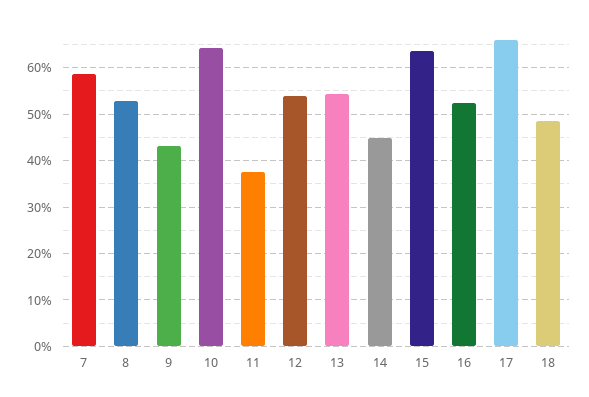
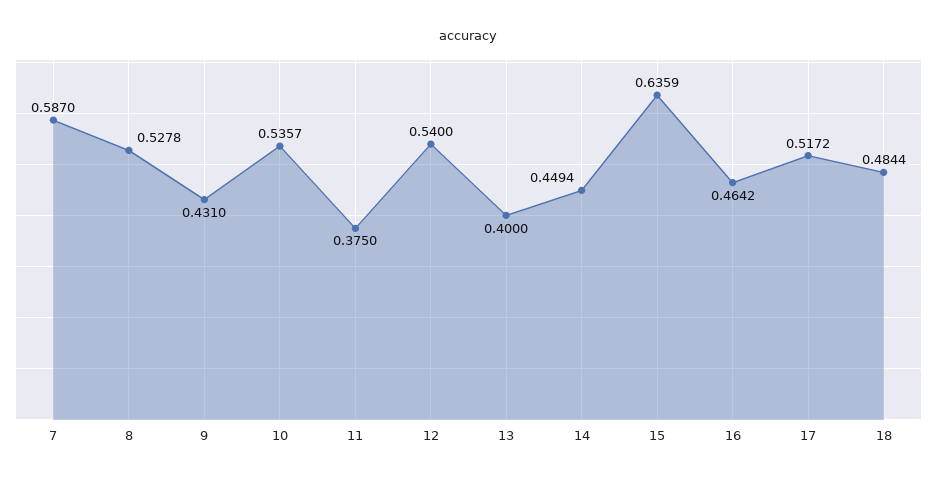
  {
    "7": 0.587,
    "8": 0.5278,
    "9": 0.431,
-   "10": 0.64,
+   "10": 0.5357,
    "11": 0.375,
    "12": 0.54,
-   "13": 0.54,
+   "13": 0.4,
    "14": 0.4494,
    "15": 0.6359,
-   "16": 0.52,
+   "16": 0.4642,
-   "17": 0.66,
+   "17": 0.5172,
    "18": 0.4844
  }

